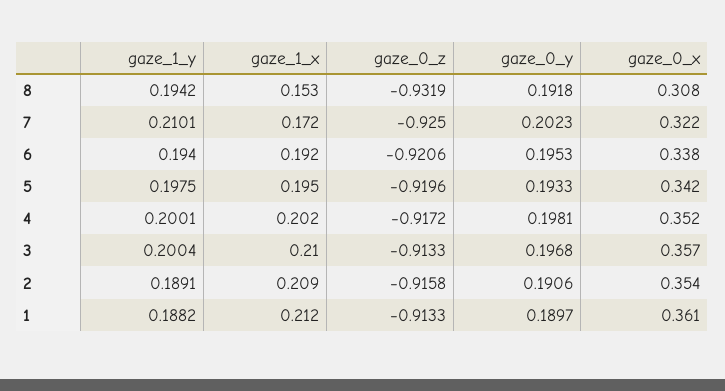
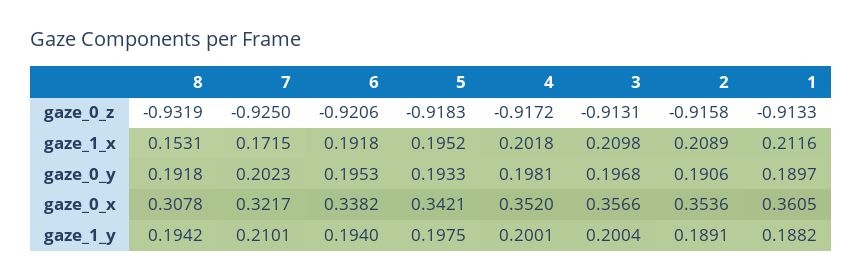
  {
    "gaze_1_y": {
      "8": 0.1942,
      "7": 0.2101,
      "6": 0.194,
      "5": 0.1975,
      "4": 0.2001,
      "3": 0.2004,
      "2": 0.1891,
      "1": 0.1882
    },
    "gaze_1_x": {
      "8": 0.1531,
      "7": 0.1715,
      "6": 0.1918,
      "5": 0.1952,
      "4": 0.2018,
      "3": 0.2098,
      "2": 0.2089,
      "1": 0.2116
    },
    "gaze_0_z": {
      "8": -0.9319,
      "7": -0.925,
      "6": -0.9206,
-     "5": -0.9196,
+     "5": -0.9183,
      "4": -0.9172,
-     "3": -0.9133,
+     "3": -0.9131,
      "2": -0.9158,
      "1": -0.9133
    },
    "gaze_0_y": {
      "8": 0.1918,
      "7": 0.2023,
      "6": 0.1953,
      "5": 0.1933,
      "4": 0.1981,
      "3": 0.1968,
      "2": 0.1906,
      "1": 0.1897
    },
    "gaze_0_x": {
      "8": 0.3078,
      "7": 0.3217,
      "6": 0.3382,
      "5": 0.3421,
      "4": 0.352,
      "3": 0.3566,
      "2": 0.3536,
      "1": 0.3605
    }
  }

